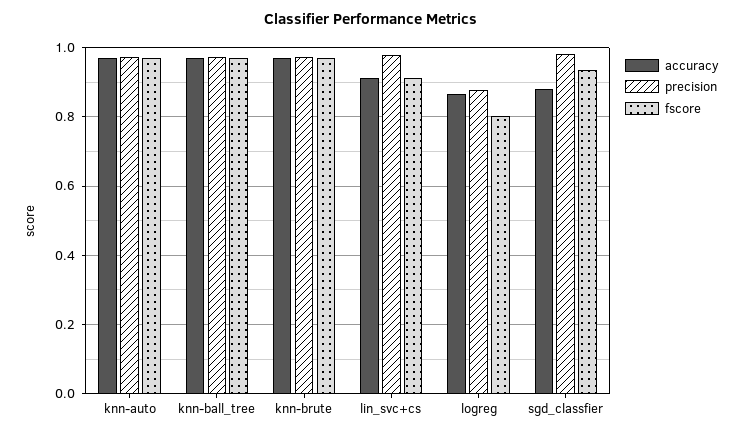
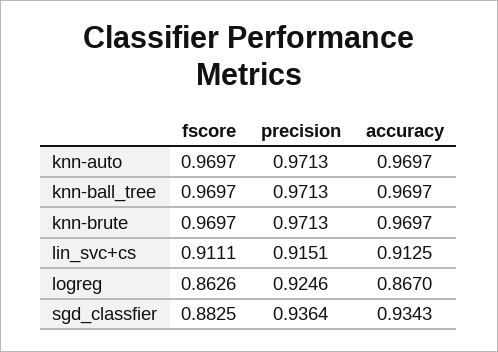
  {
    "accuracy": {
      "knn-auto": 0.9697,
      "knn-ball_tree": 0.9697,
      "knn-brute": 0.9697,
      "lin_svc+cs": 0.9125,
      "logreg": 0.867,
-     "sgd_classfier": 0.88
+     "sgd_classfier": 0.9343
    },
    "precision": {
      "knn-auto": 0.9713,
      "knn-ball_tree": 0.9713,
      "knn-brute": 0.9713,
-     "lin_svc+cs": 0.98,
+     "lin_svc+cs": 0.9151,
-     "logreg": 0.88,
+     "logreg": 0.9246,
-     "sgd_classfier": 0.98
+     "sgd_classfier": 0.9364
    },
    "fscore": {
      "knn-auto": 0.9697,
      "knn-ball_tree": 0.9697,
      "knn-brute": 0.9697,
      "lin_svc+cs": 0.9111,
-     "logreg": 0.8,
+     "logreg": 0.8626,
-     "sgd_classfier": 0.94
+     "sgd_classfier": 0.8825
    }
  }

